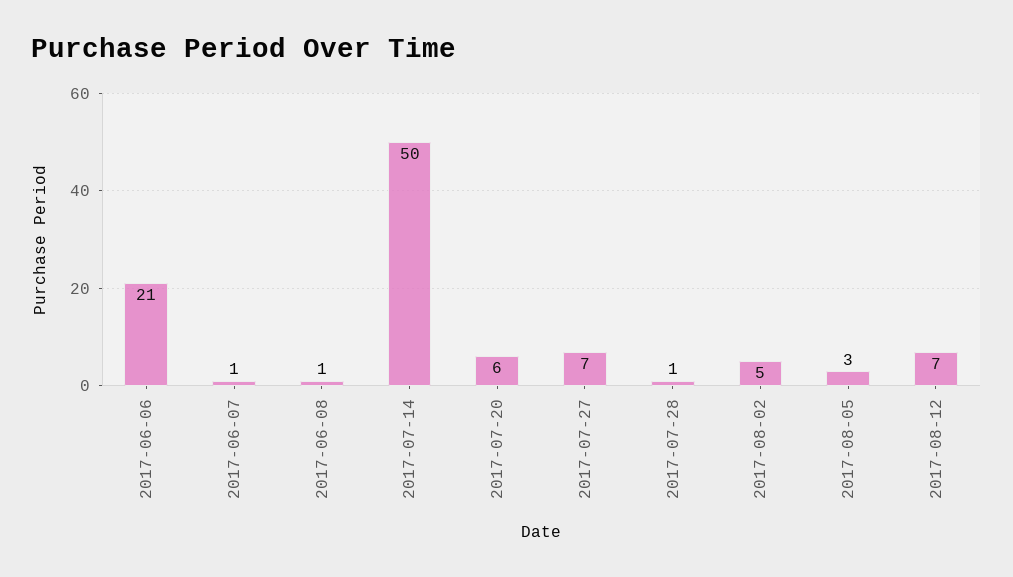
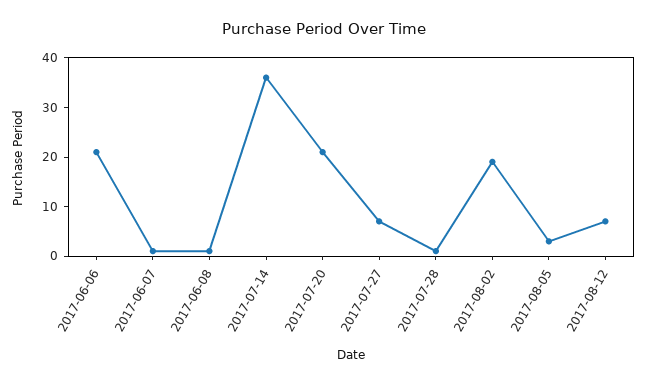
  {
    "2017-06-06": 21,
    "2017-06-07": 1,
    "2017-06-08": 1,
-   "2017-07-14": 50,
+   "2017-07-14": 35,
-   "2017-07-20": 6,
+   "2017-07-20": 20,
    "2017-07-27": 7,
    "2017-07-28": 1,
-   "2017-08-02": 5,
+   "2017-08-02": 20,
    "2017-08-05": 3,
    "2017-08-12": 7
  }

